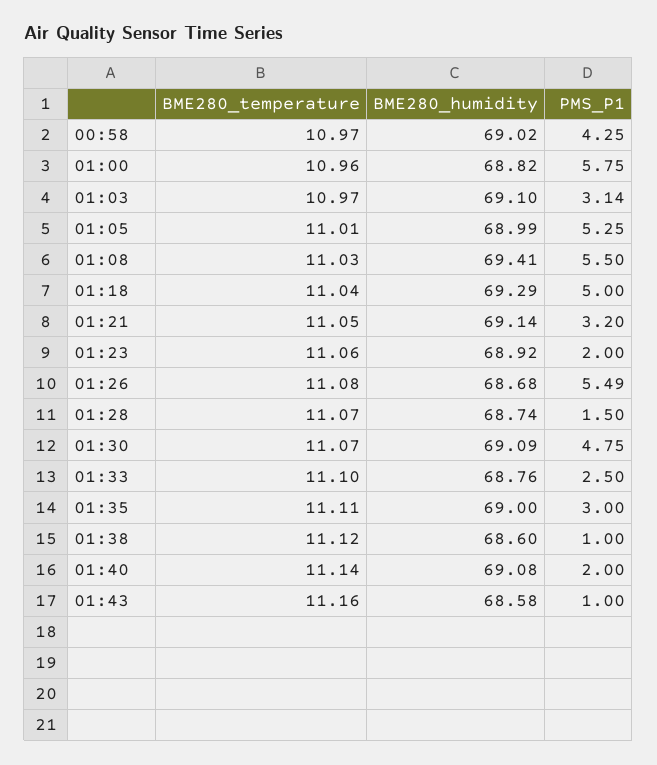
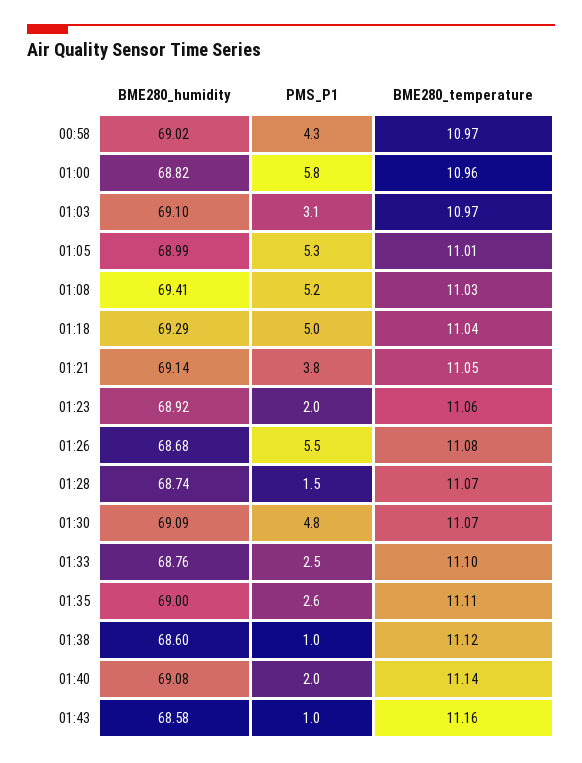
  {
    "BME280_temperature": {
      "00:58": 10.97,
      "01:00": 10.96,
      "01:03": 10.97,
      "01:05": 11.01,
      "01:08": 11.03,
      "01:18": 11.04,
      "01:21": 11.05,
      "01:23": 11.06,
      "01:26": 11.08,
      "01:28": 11.07,
      "01:30": 11.07,
      "01:33": 11.1,
      "01:35": 11.11,
      "01:38": 11.12,
      "01:40": 11.14,
      "01:43": 11.16
    },
    "BME280_humidity": {
      "00:58": 69.02,
      "01:00": 68.82,
      "01:03": 69.1,
      "01:05": 68.99,
      "01:08": 69.41,
      "01:18": 69.29,
      "01:21": 69.14,
      "01:23": 68.92,
      "01:26": 68.68,
      "01:28": 68.74,
      "01:30": 69.09,
      "01:33": 68.76,
      "01:35": 69,
      "01:38": 68.6,
      "01:40": 69.08,
      "01:43": 68.58
    },
    "PMS_P1": {
      "00:58": 4.25,
      "01:00": 5.75,
      "01:03": 3.14,
      "01:05": 5.25,
-     "01:08": 5.5,
+     "01:08": 5.2,
      "01:18": 5,
-     "01:21": 3.2,
+     "01:21": 3.8,
      "01:23": 2,
      "01:26": 5.49,
      "01:28": 1.5,
      "01:30": 4.75,
      "01:33": 2.5,
-     "01:35": 3,
+     "01:35": 2.6,
      "01:38": 1,
      "01:40": 2,
      "01:43": 1
    }
  }

